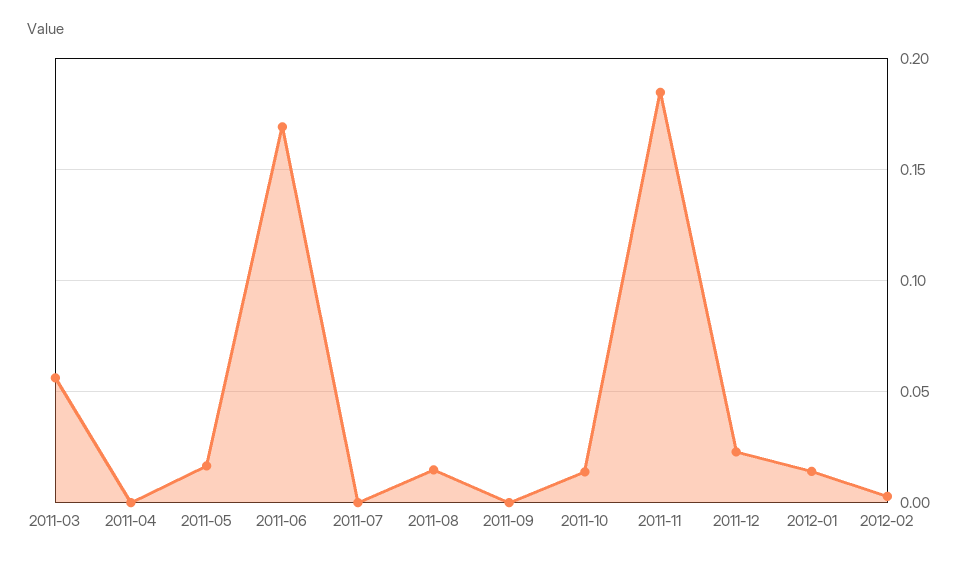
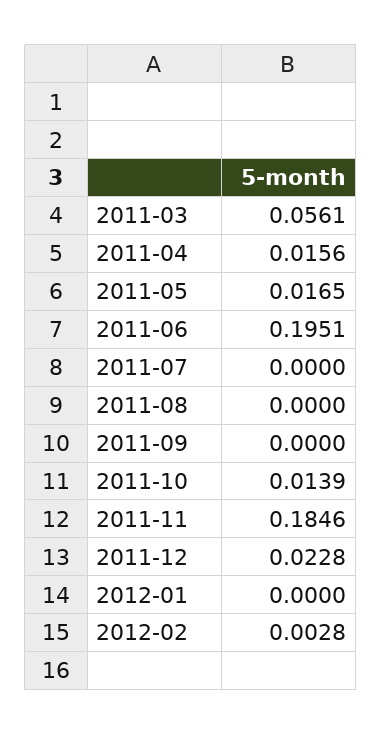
  {
    "2011-03": 0.0561,
-   "2011-04": 0,
+   "2011-04": 0.0156,
    "2011-05": 0.0165,
-   "2011-06": 0.17,
+   "2011-06": 0.1951,
    "2011-07": 0,
-   "2011-08": 0.015,
+   "2011-08": 0,
    "2011-09": 0,
    "2011-10": 0.0139,
    "2011-11": 0.1846,
    "2011-12": 0.0228,
-   "2012-01": 0.015,
+   "2012-01": 0,
    "2012-02": 0.0028
  }

